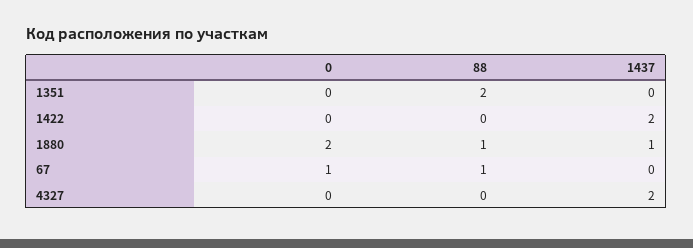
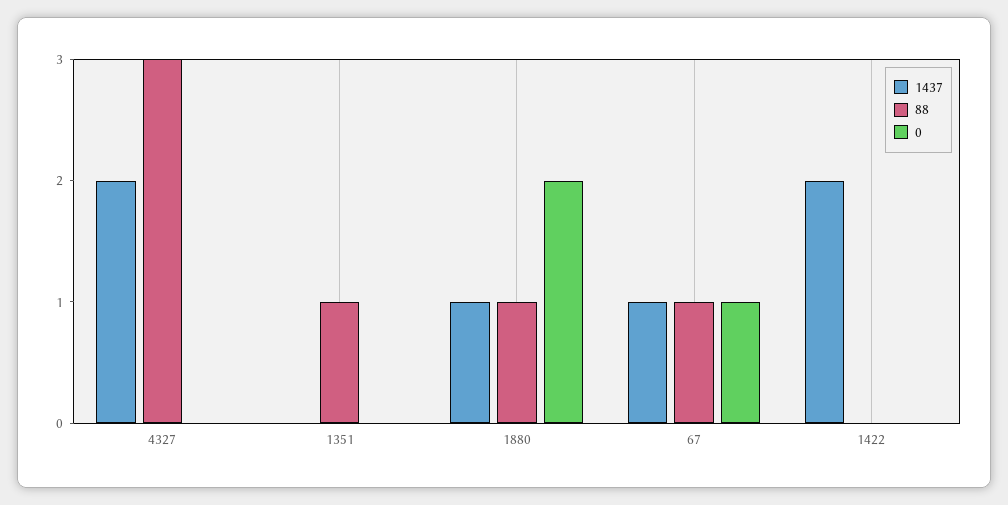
  {
    "0": {
      "1351": 0,
      "1422": 0,
      "1880": 2,
      "67": 1,
      "4327": 0
    },
    "88": {
-     "1351": 2,
+     "1351": 1,
      "1422": 0,
      "1880": 1,
      "67": 1,
-     "4327": 0
+     "4327": 3
    },
    "1437": {
      "1351": 0,
      "1422": 2,
      "1880": 1,
-     "67": 0,
+     "67": 1,
      "4327": 2
    }
  }

